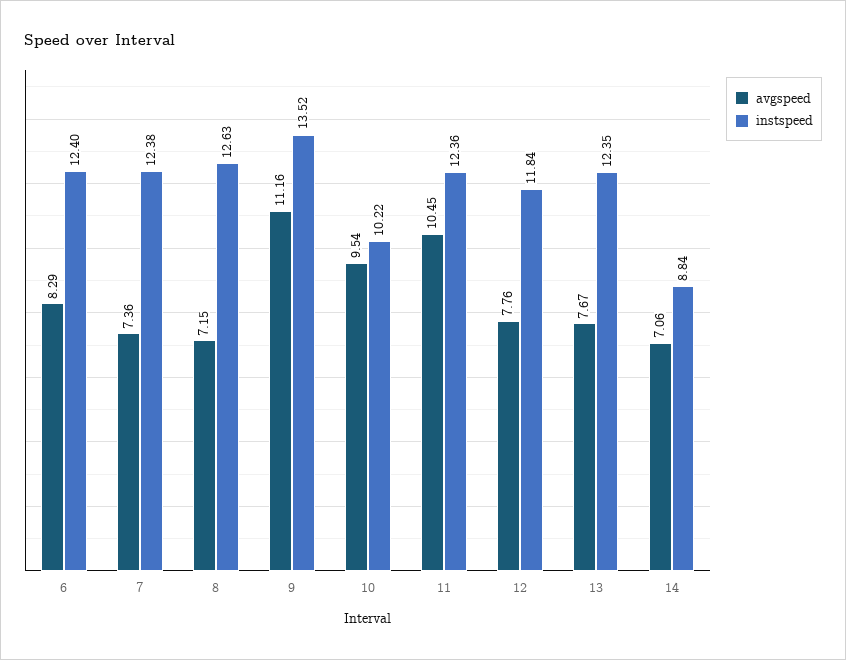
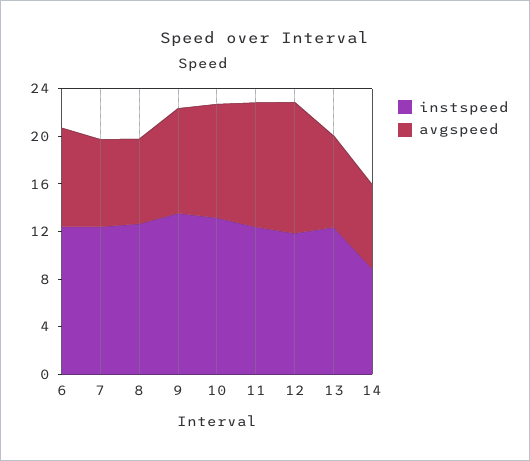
  {
    "avgspeed": {
      "6": 8.29,
      "7": 7.36,
      "8": 7.15,
-     "9": 11.16,
+     "9": 9,
      "10": 9.54,
      "11": 10.45,
-     "12": 7.76,
+     "12": 11,
      "13": 7.67,
      "14": 7.06
    },
    "instspeed": {
      "6": 12.4,
      "7": 12.38,
      "8": 12.63,
      "9": 13.52,
-     "10": 10.22,
+     "10": 13,
      "11": 12.36,
      "12": 11.84,
      "13": 12.35,
      "14": 8.84
    }
  }

